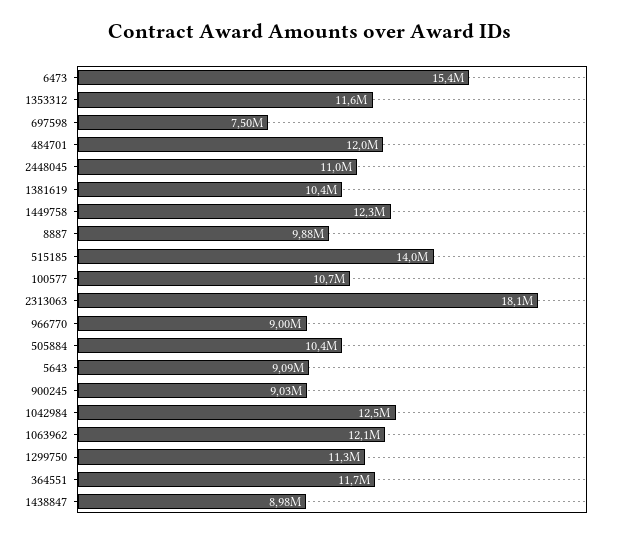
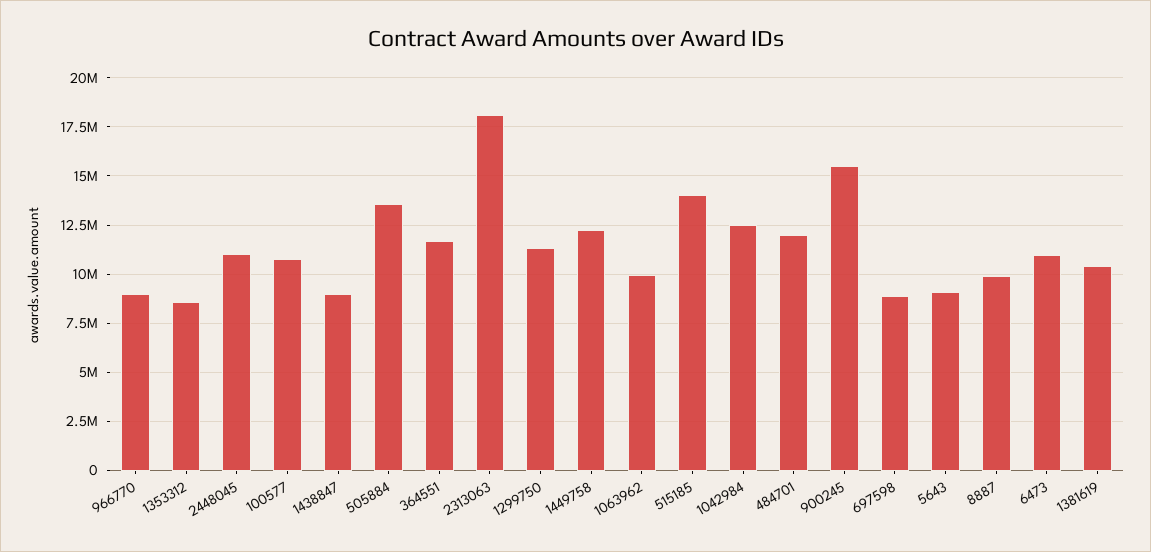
  {
-   "6473": 15400000,
+   "6473": 11000000,
-   "1353312": 11600000,
+   "1353312": 8500000,
-   "697598": 7500000,
+   "697598": 9000000,
    "484701": 12000000,
    "2448045": 11000000,
    "1381619": 10400000,
    "1449758": 12300000,
    "8887": 9880000,
    "515185": 14000000,
    "100577": 10700000,
    "2313063": 18100000,
    "966770": 9000000,
-   "505884": 10400000,
+   "505884": 13500000,
    "5643": 9090000,
-   "900245": 9030000,
+   "900245": 15500000,
    "1042984": 12500000,
-   "1063962": 12100000,
+   "1063962": 10000000,
    "1299750": 11300000,
    "364551": 11700000,
    "1438847": 8980000
  }

